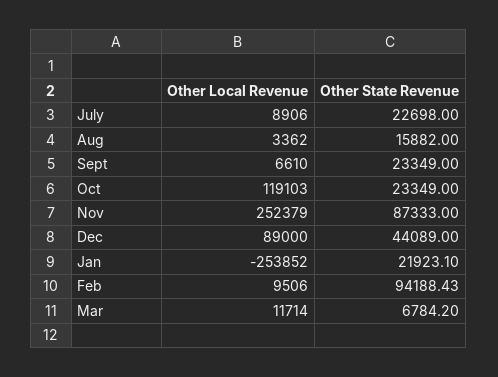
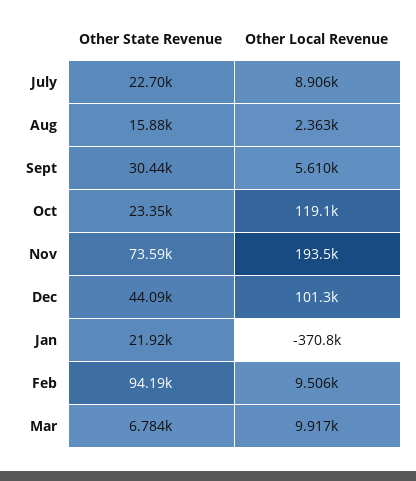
  {
    "Other Local Revenue": {
      "July": 8906,
-     "Aug": 3362,
+     "Aug": 2363,
-     "Sept": 6610,
+     "Sept": 5610,
      "Oct": 119103,
-     "Nov": 252379,
+     "Nov": 193500,
-     "Dec": 89000,
+     "Dec": 101300,
-     "Jan": -253852,
+     "Jan": -370800,
      "Feb": 9506,
-     "Mar": 11714
+     "Mar": 9917
    },
    "Other State Revenue": {
      "July": 22698,
      "Aug": 15882,
-     "Sept": 23349,
+     "Sept": 30440,
      "Oct": 23349,
-     "Nov": 87333,
+     "Nov": 73590,
      "Dec": 44089,
      "Jan": 21923.1,
      "Feb": 94188.43,
      "Mar": 6784.2
    }
  }

